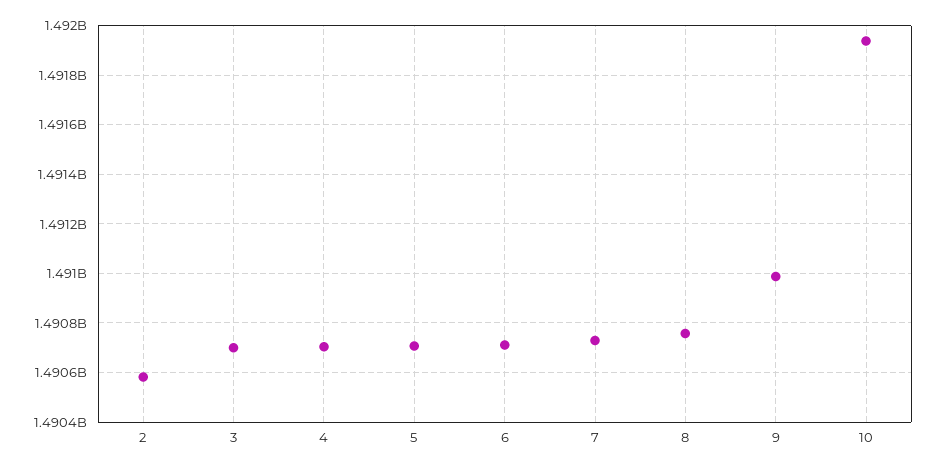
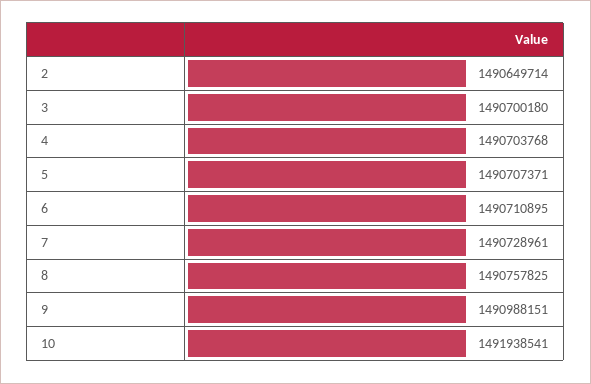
  {
-   "2": 1490575000,
+   "2": 1490649714,
    "3": 1490700180,
    "4": 1490703768,
    "5": 1490707371,
    "6": 1490710895,
    "7": 1490728961,
    "8": 1490757825,
    "9": 1490988151,
    "10": 1491938541
  }

